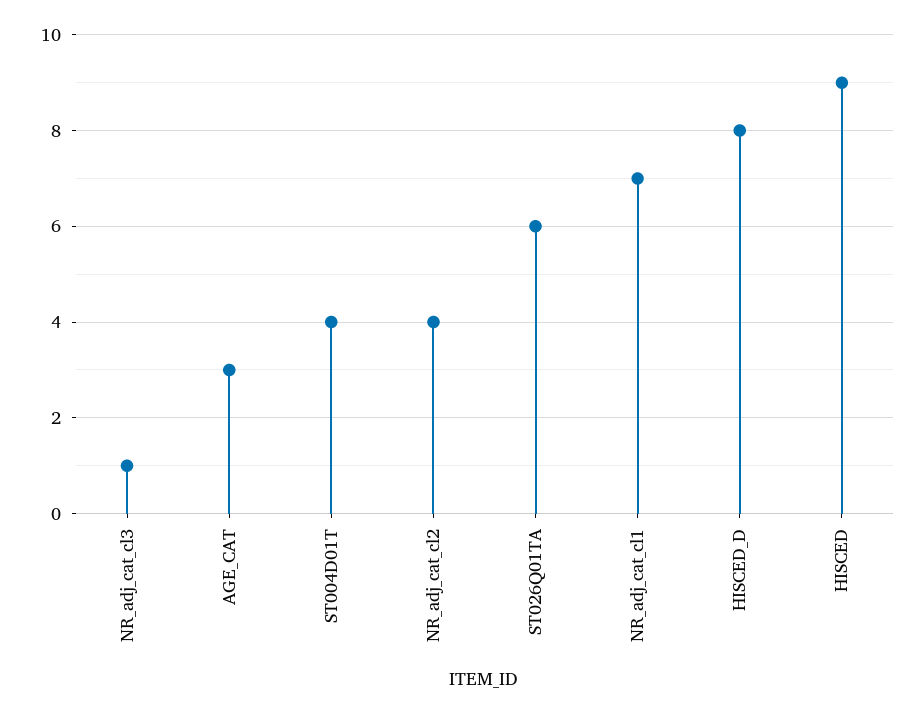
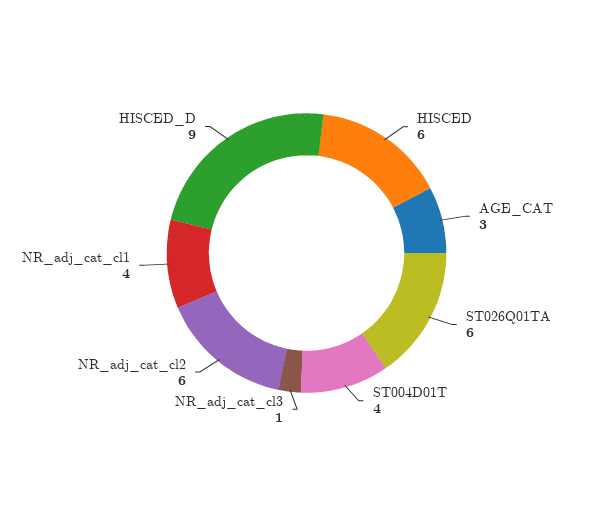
  {
    "NR_adj_cat_cl3": 1,
    "AGE_CAT": 3,
    "ST004D01T": 4,
-   "NR_adj_cat_cl2": 4,
+   "NR_adj_cat_cl2": 6,
    "ST026Q01TA": 6,
-   "NR_adj_cat_cl1": 7,
+   "NR_adj_cat_cl1": 4,
-   "HISCED_D": 8,
+   "HISCED_D": 9,
-   "HISCED": 9
+   "HISCED": 6
  }

